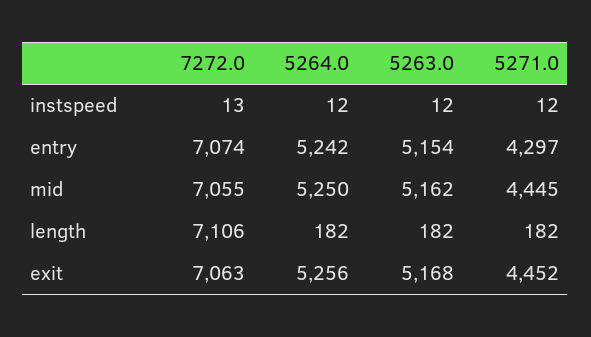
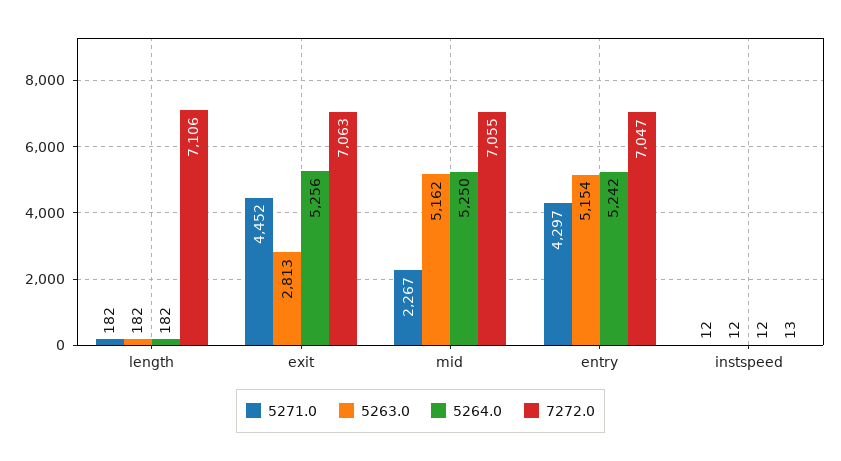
  {
    "7272.0": {
      "instspeed": 13,
-     "entry": 7074,
+     "entry": 7047,
      "mid": 7055,
      "length": 7106,
      "exit": 7063
    },
    "5264.0": {
      "instspeed": 12,
      "entry": 5242,
      "mid": 5250,
      "length": 182,
      "exit": 5256
    },
    "5263.0": {
      "instspeed": 12,
      "entry": 5154,
      "mid": 5162,
      "length": 182,
-     "exit": 5168
+     "exit": 2813
    },
    "5271.0": {
      "instspeed": 12,
      "entry": 4297,
-     "mid": 4445,
+     "mid": 2267,
      "length": 182,
      "exit": 4452
    }
  }

